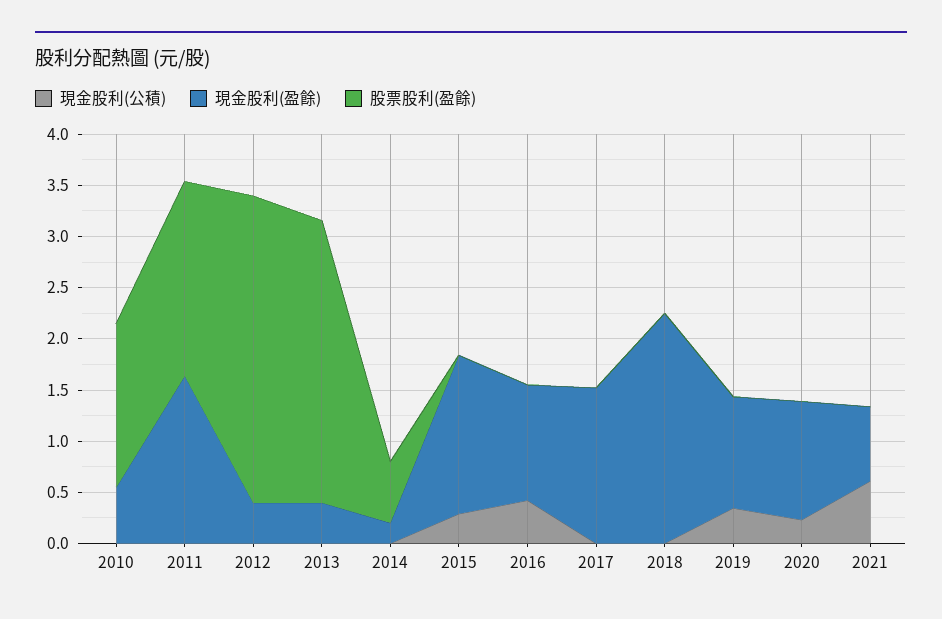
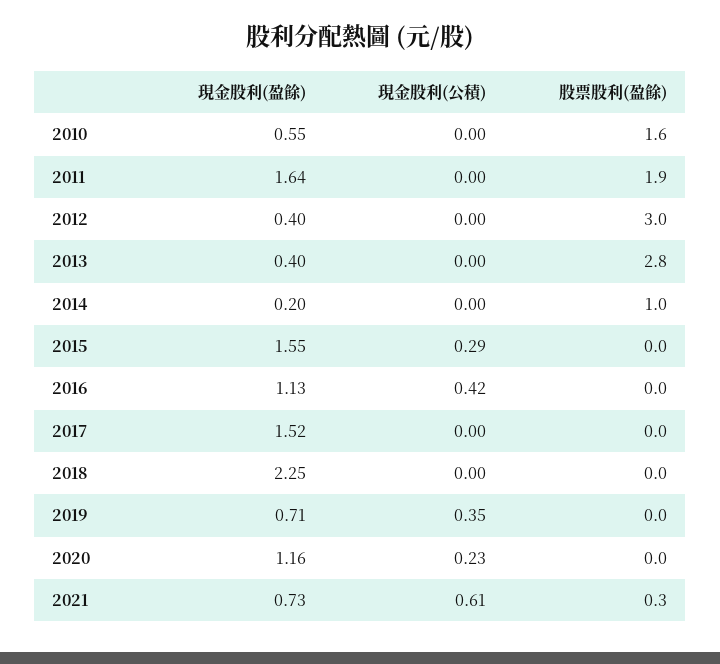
  {
    "現金股利(公積)": {
      "2010": 0,
      "2011": 0,
      "2012": 0,
      "2013": 0,
      "2014": 0,
      "2015": 0.29,
      "2016": 0.42,
      "2017": 0,
      "2018": 0,
      "2019": 0.35,
      "2020": 0.23,
      "2021": 0.61
    },
    "現金股利(盈餘)": {
      "2010": 0.55,
      "2011": 1.64,
      "2012": 0.4,
      "2013": 0.4,
      "2014": 0.2,
      "2015": 1.55,
      "2016": 1.13,
      "2017": 1.52,
      "2018": 2.25,
-     "2019": 1.1,
+     "2019": 0.71,
      "2020": 1.16,
      "2021": 0.73
    },
    "股票股利(盈餘)": {
      "2010": 1.6,
      "2011": 1.9,
      "2012": 3,
      "2013": 2.8,
-     "2014": 0.6,
+     "2014": 1,
      "2015": 0,
      "2016": 0,
      "2017": 0,
      "2018": 0,
      "2019": 0,
      "2020": 0,
-     "2021": 0
+     "2021": 0.3
    }
  }

